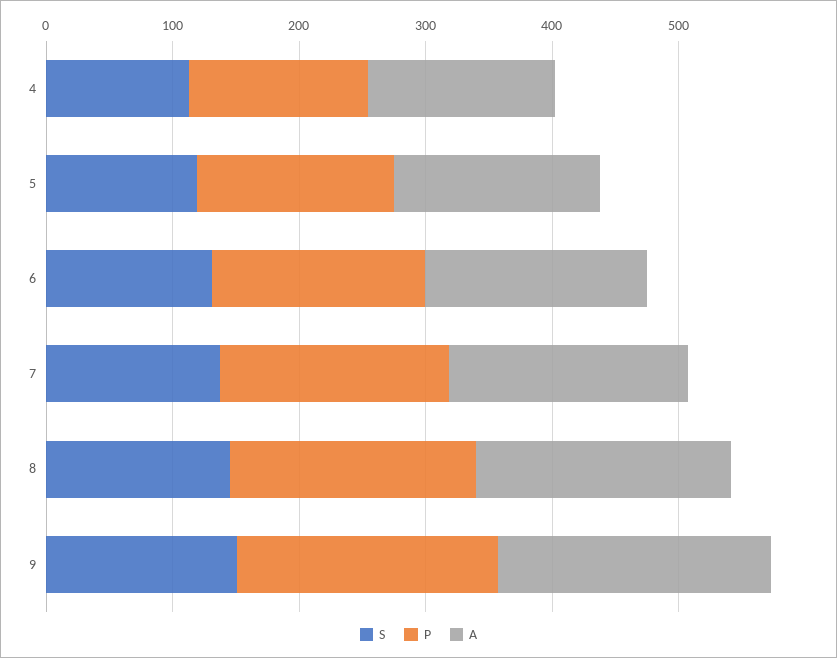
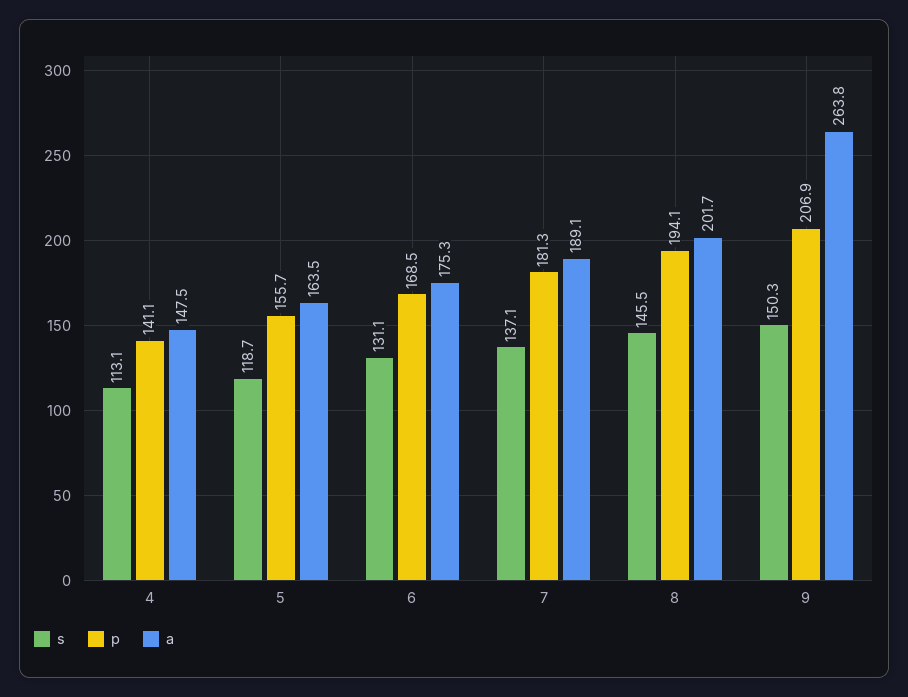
  {
    "S": {
      "4": 113.1,
      "5": 118.7,
      "6": 131.1,
      "7": 137.1,
      "8": 145.5,
      "9": 150.3
    },
    "P": {
      "4": 141.1,
      "5": 155.7,
      "6": 168.5,
      "7": 181.3,
      "8": 194.1,
      "9": 206.9
    },
    "A": {
      "4": 147.5,
      "5": 163.5,
      "6": 175.3,
      "7": 189.1,
      "8": 201.7,
-     "9": 220
+     "9": 263.8
    }
  }

